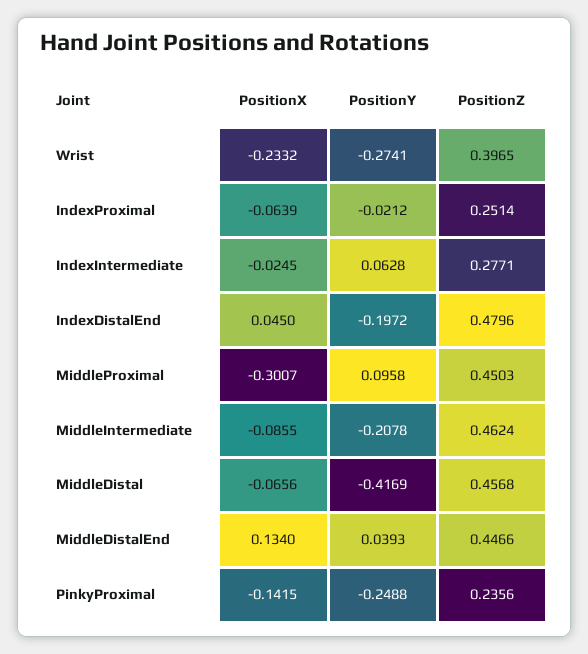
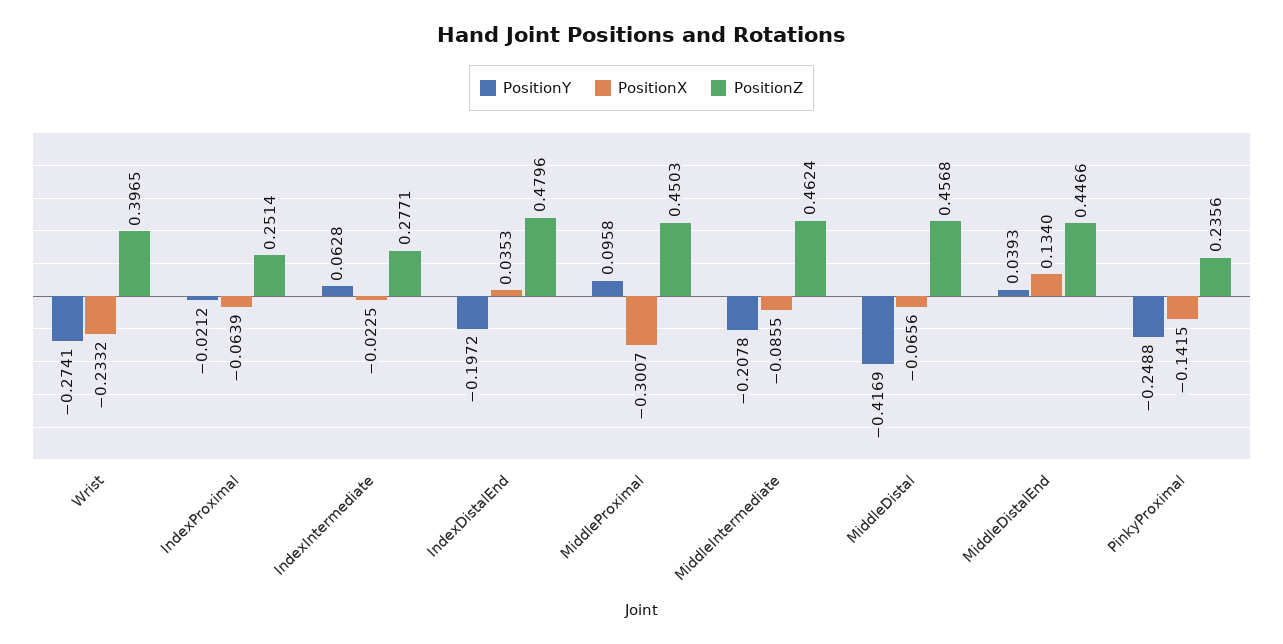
  {
    "PositionX": {
      "Wrist": -0.2332,
      "IndexProximal": -0.0639,
-     "IndexIntermediate": -0.0245,
+     "IndexIntermediate": -0.0225,
-     "IndexDistalEnd": 0.045,
+     "IndexDistalEnd": 0.0353,
      "MiddleProximal": -0.3007,
      "MiddleIntermediate": -0.0855,
      "MiddleDistal": -0.0656,
      "MiddleDistalEnd": 0.134,
      "PinkyProximal": -0.1415
    },
    "PositionY": {
      "Wrist": -0.2741,
      "IndexProximal": -0.0212,
      "IndexIntermediate": 0.0628,
      "IndexDistalEnd": -0.1972,
      "MiddleProximal": 0.0958,
      "MiddleIntermediate": -0.2078,
      "MiddleDistal": -0.4169,
      "MiddleDistalEnd": 0.0393,
      "PinkyProximal": -0.2488
    },
    "PositionZ": {
      "Wrist": 0.3965,
      "IndexProximal": 0.2514,
      "IndexIntermediate": 0.2771,
      "IndexDistalEnd": 0.4796,
      "MiddleProximal": 0.4503,
      "MiddleIntermediate": 0.4624,
      "MiddleDistal": 0.4568,
      "MiddleDistalEnd": 0.4466,
      "PinkyProximal": 0.2356
    }
  }

